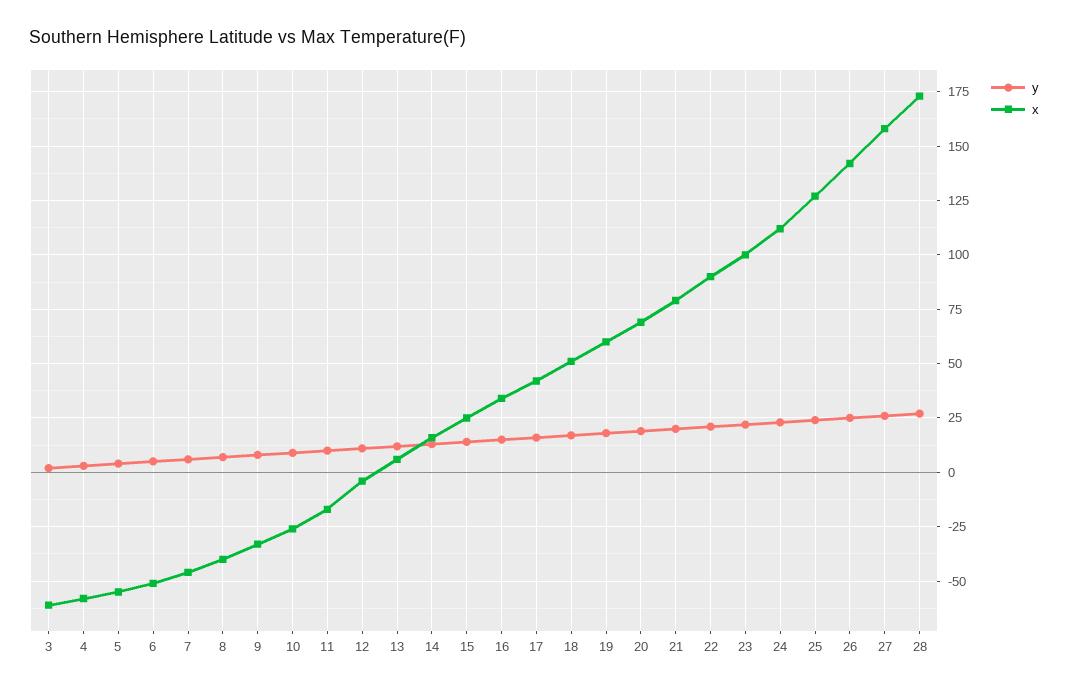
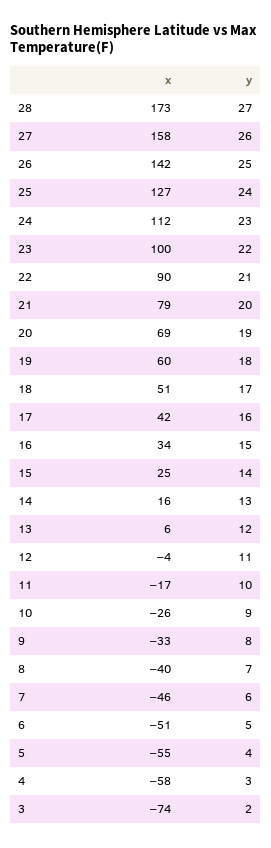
  {
    "y": {
      "3": 2,
      "4": 3,
      "5": 4,
      "6": 5,
      "7": 6,
      "8": 7,
      "9": 8,
      "10": 9,
      "11": 10,
      "12": 11,
      "13": 12,
      "14": 13,
      "15": 14,
      "16": 15,
      "17": 16,
      "18": 17,
      "19": 18,
      "20": 19,
      "21": 20,
      "22": 21,
      "23": 22,
      "24": 23,
      "25": 24,
      "26": 25,
      "27": 26,
      "28": 27
    },
    "x": {
-     "3": -60,
+     "3": -74,
      "4": -58,
      "5": -55,
      "6": -51,
      "7": -46,
      "8": -40,
      "9": -33,
      "10": -26,
      "11": -17,
      "12": -4,
      "13": 6,
      "14": 16,
      "15": 25,
      "16": 34,
      "17": 42,
      "18": 51,
      "19": 60,
      "20": 69,
      "21": 79,
      "22": 90,
      "23": 100,
      "24": 112,
      "25": 127,
      "26": 142,
      "27": 158,
      "28": 173
    }
  }

